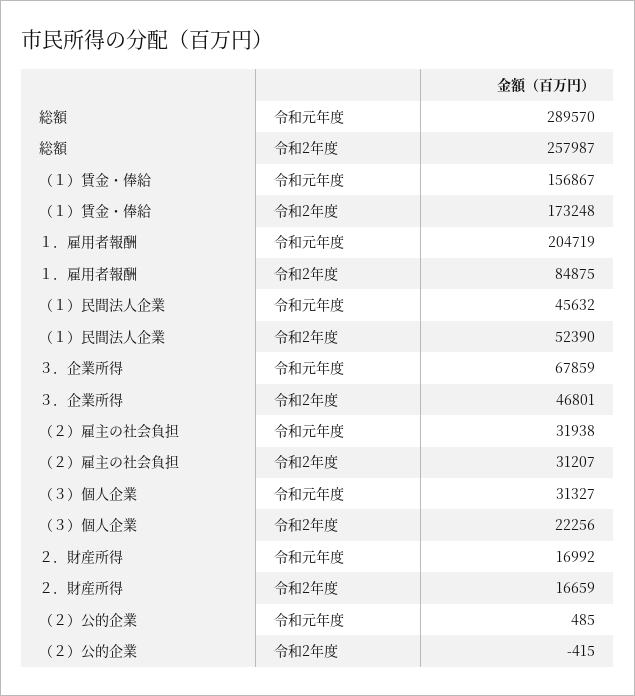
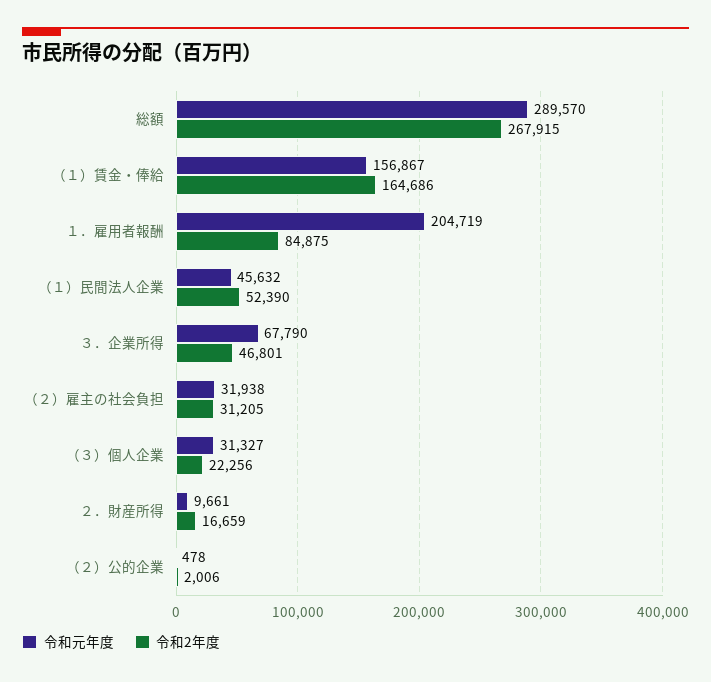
  {
    "令和元年度": {
      "総額": 289570,
      "（１）賃金・俸給": 156867,
      "１．雇用者報酬": 204719,
      "（１）民間法人企業": 45632,
-     "３．企業所得": 67859,
+     "３．企業所得": 67790,
      "（２）雇主の社会負担": 31938,
      "（３）個人企業": 31327,
-     "２．財産所得": 16992,
+     "２．財産所得": 9661,
-     "（２）公的企業": 485
+     "（２）公的企業": 478
    },
    "令和2年度": {
-     "総額": 257987,
+     "総額": 267915,
-     "（１）賃金・俸給": 173248,
+     "（１）賃金・俸給": 164686,
      "１．雇用者報酬": 84875,
      "（１）民間法人企業": 52390,
      "３．企業所得": 46801,
-     "（２）雇主の社会負担": 31207,
+     "（２）雇主の社会負担": 31205,
      "（３）個人企業": 22256,
      "２．財産所得": 16659,
-     "（２）公的企業": -415
+     "（２）公的企業": 2006
    }
  }

